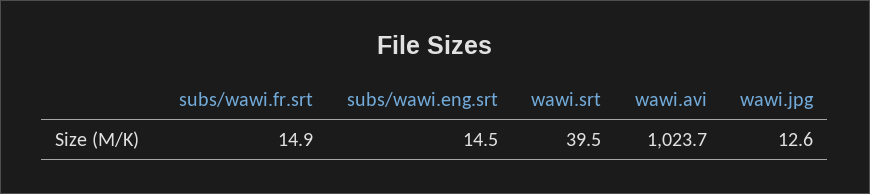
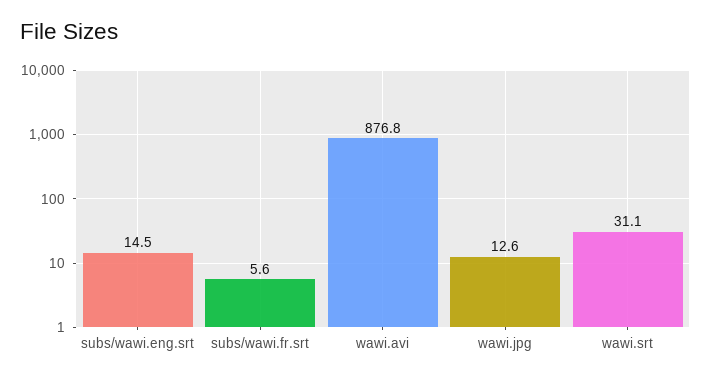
  {
-   "subs/wawi.fr.srt": 14.9,
+   "subs/wawi.fr.srt": 5.6,
    "subs/wawi.eng.srt": 14.5,
-   "wawi.srt": 39.5,
+   "wawi.srt": 31.1,
-   "wawi.avi": 1023.7,
+   "wawi.avi": 876.8,
    "wawi.jpg": 12.6
  }

